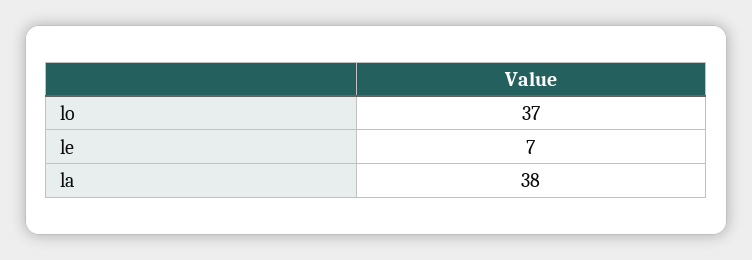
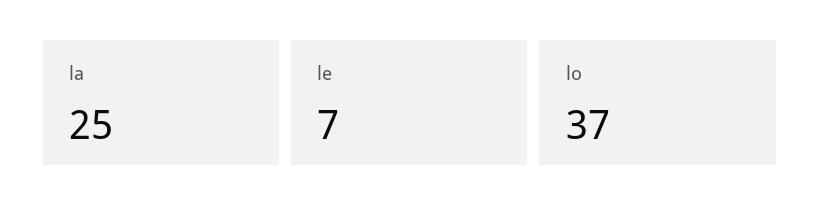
  {
    "lo": 37,
    "le": 7,
-   "la": 38
+   "la": 25
  }

